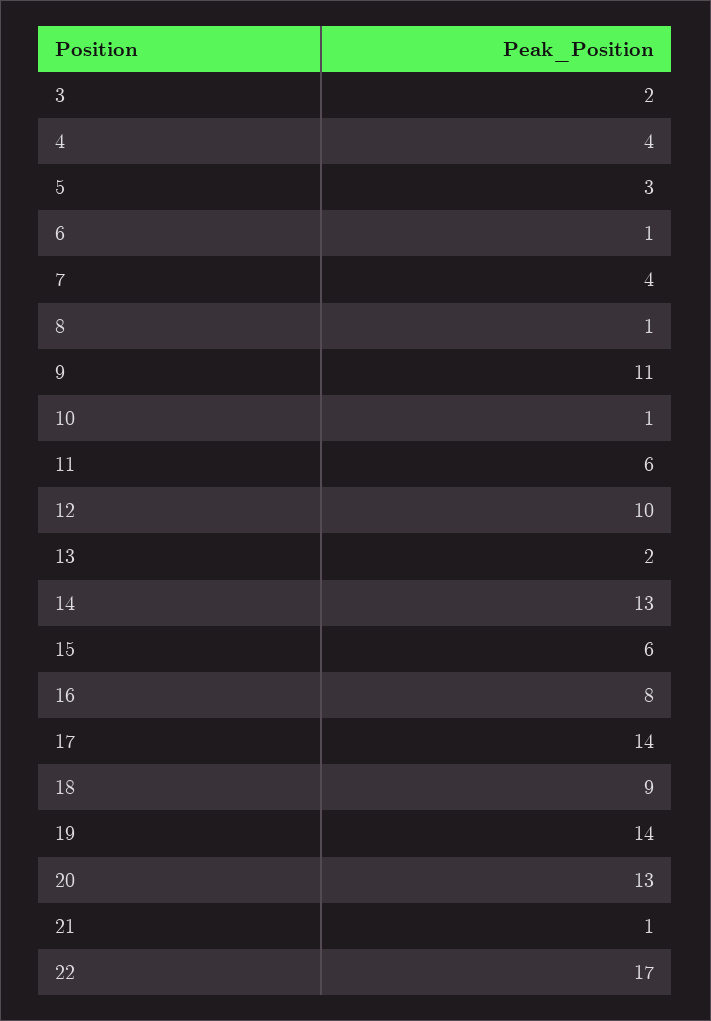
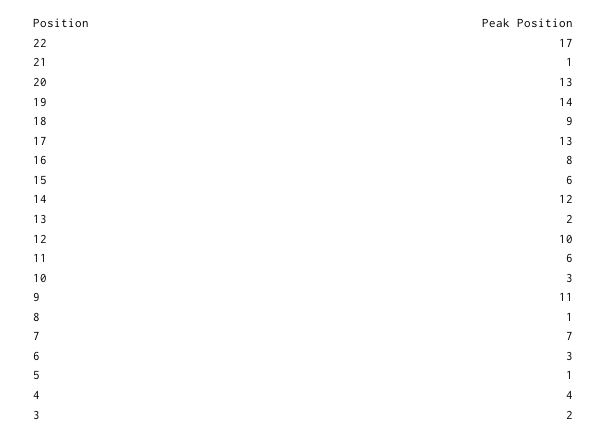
  {
    "3": 2,
    "4": 4,
-   "5": 3,
+   "5": 1,
-   "6": 1,
+   "6": 3,
-   "7": 4,
+   "7": 7,
    "8": 1,
    "9": 11,
-   "10": 1,
+   "10": 3,
    "11": 6,
    "12": 10,
    "13": 2,
-   "14": 13,
+   "14": 12,
    "15": 6,
    "16": 8,
-   "17": 14,
+   "17": 13,
    "18": 9,
    "19": 14,
    "20": 13,
    "21": 1,
    "22": 17
  }

